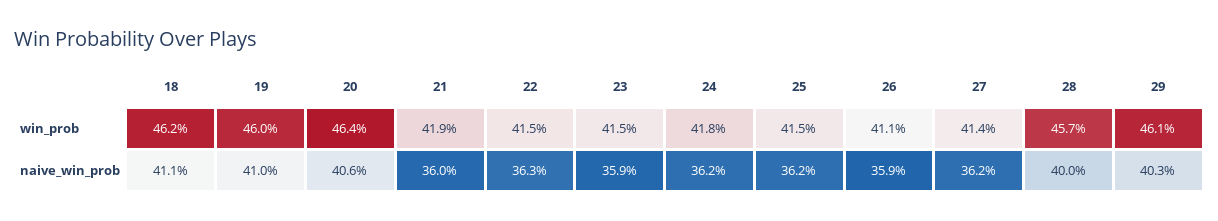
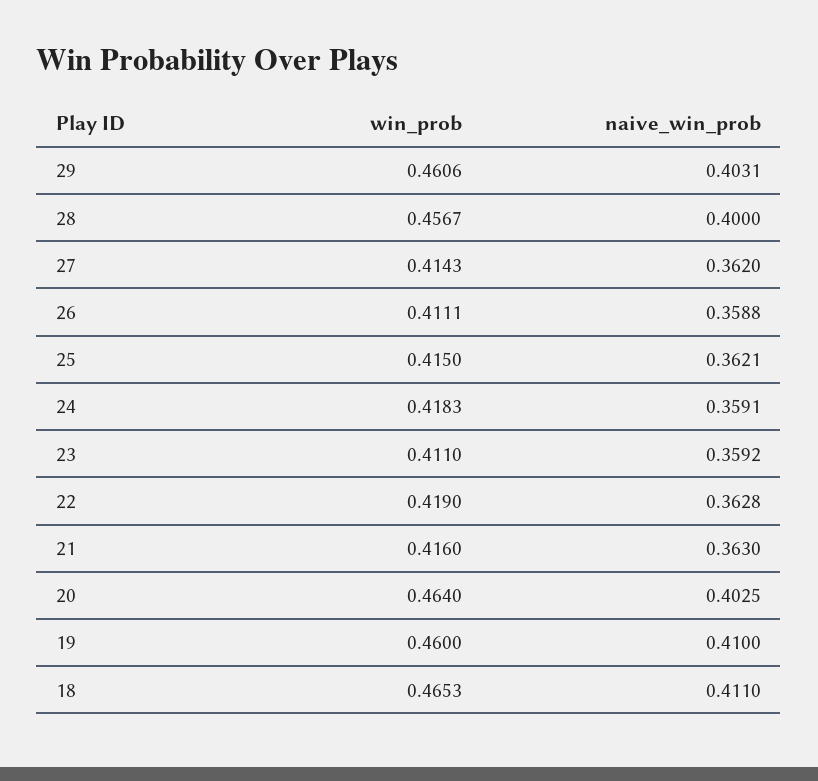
  {
    "18": {
-     "win_prob": 0.462,
+     "win_prob": 0.4653,
      "naive_win_prob": 0.411
    },
    "19": {
      "win_prob": 0.46,
      "naive_win_prob": 0.41
    },
    "20": {
      "win_prob": 0.464,
-     "naive_win_prob": 0.406
+     "naive_win_prob": 0.4025
    },
    "21": {
-     "win_prob": 0.419,
+     "win_prob": 0.416,
-     "naive_win_prob": 0.36
+     "naive_win_prob": 0.363
    },
    "22": {
-     "win_prob": 0.415,
+     "win_prob": 0.419,
      "naive_win_prob": 0.3628
    },
    "23": {
-     "win_prob": 0.415,
+     "win_prob": 0.411,
      "naive_win_prob": 0.3592
    },
    "24": {
      "win_prob": 0.4183,
-     "naive_win_prob": 0.362
+     "naive_win_prob": 0.3591
    },
    "25": {
      "win_prob": 0.415,
      "naive_win_prob": 0.3621
    },
    "26": {
      "win_prob": 0.4111,
      "naive_win_prob": 0.3588
    },
    "27": {
      "win_prob": 0.4143,
      "naive_win_prob": 0.362
    },
    "28": {
      "win_prob": 0.4567,
      "naive_win_prob": 0.4
    },
    "29": {
      "win_prob": 0.4606,
      "naive_win_prob": 0.4031
    }
  }

